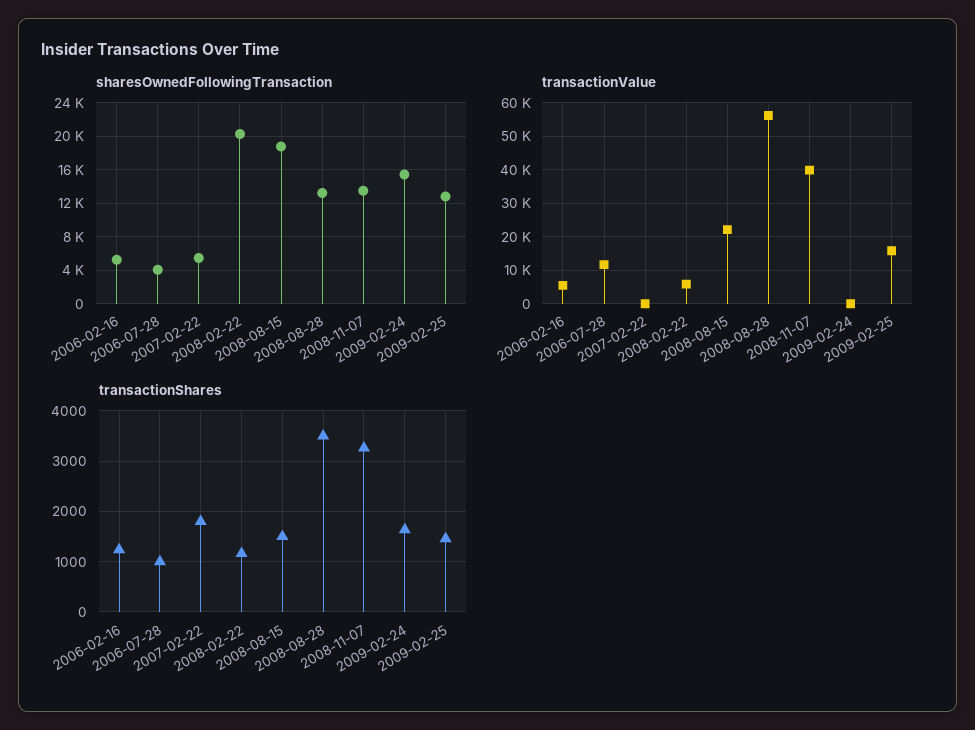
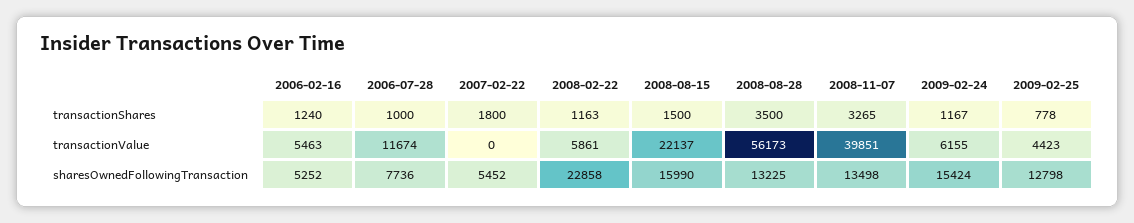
  {
    "sharesOwnedFollowingTransaction": {
      "2006-02-16": 5252,
-     "2006-07-28": 4000,
+     "2006-07-28": 7736,
      "2007-02-22": 5452,
-     "2008-02-22": 20000,
+     "2008-02-22": 22858,
-     "2008-08-15": 19000,
+     "2008-08-15": 15990,
      "2008-08-28": 13225,
      "2008-11-07": 13498,
      "2009-02-24": 15424,
      "2009-02-25": 12798
    },
    "transactionValue": {
      "2006-02-16": 5463,
      "2006-07-28": 11674,
      "2007-02-22": 0,
      "2008-02-22": 5861,
      "2008-08-15": 22137,
      "2008-08-28": 56173,
      "2008-11-07": 39851,
-     "2009-02-24": 0,
+     "2009-02-24": 6155,
-     "2009-02-25": 16000
+     "2009-02-25": 4423
    },
    "transactionShares": {
      "2006-02-16": 1240,
      "2006-07-28": 1000,
      "2007-02-22": 1800,
      "2008-02-22": 1163,
      "2008-08-15": 1500,
      "2008-08-28": 3500,
      "2008-11-07": 3265,
-     "2009-02-24": 1600,
+     "2009-02-24": 1167,
-     "2009-02-25": 1400
+     "2009-02-25": 778
    }
  }

